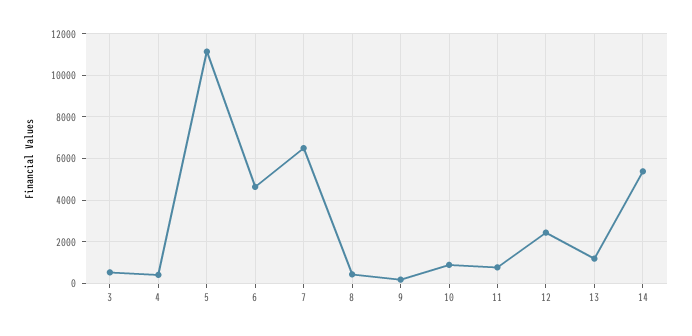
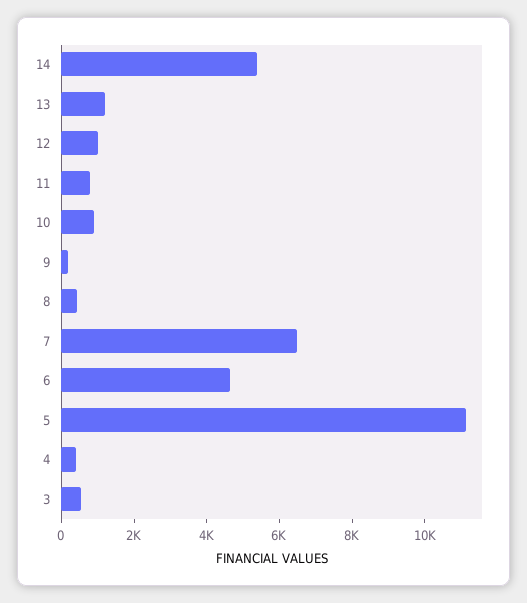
  {
    "3": 500,
    "4": 500,
    "5": 11000,
    "6": 4500,
    "7": 6500,
    "8": 500,
    "9": 0,
    "10": 1000,
    "11": 1000,
-   "12": 2500,
+   "12": 1000,
    "13": 1000,
    "14": 5500
  }

